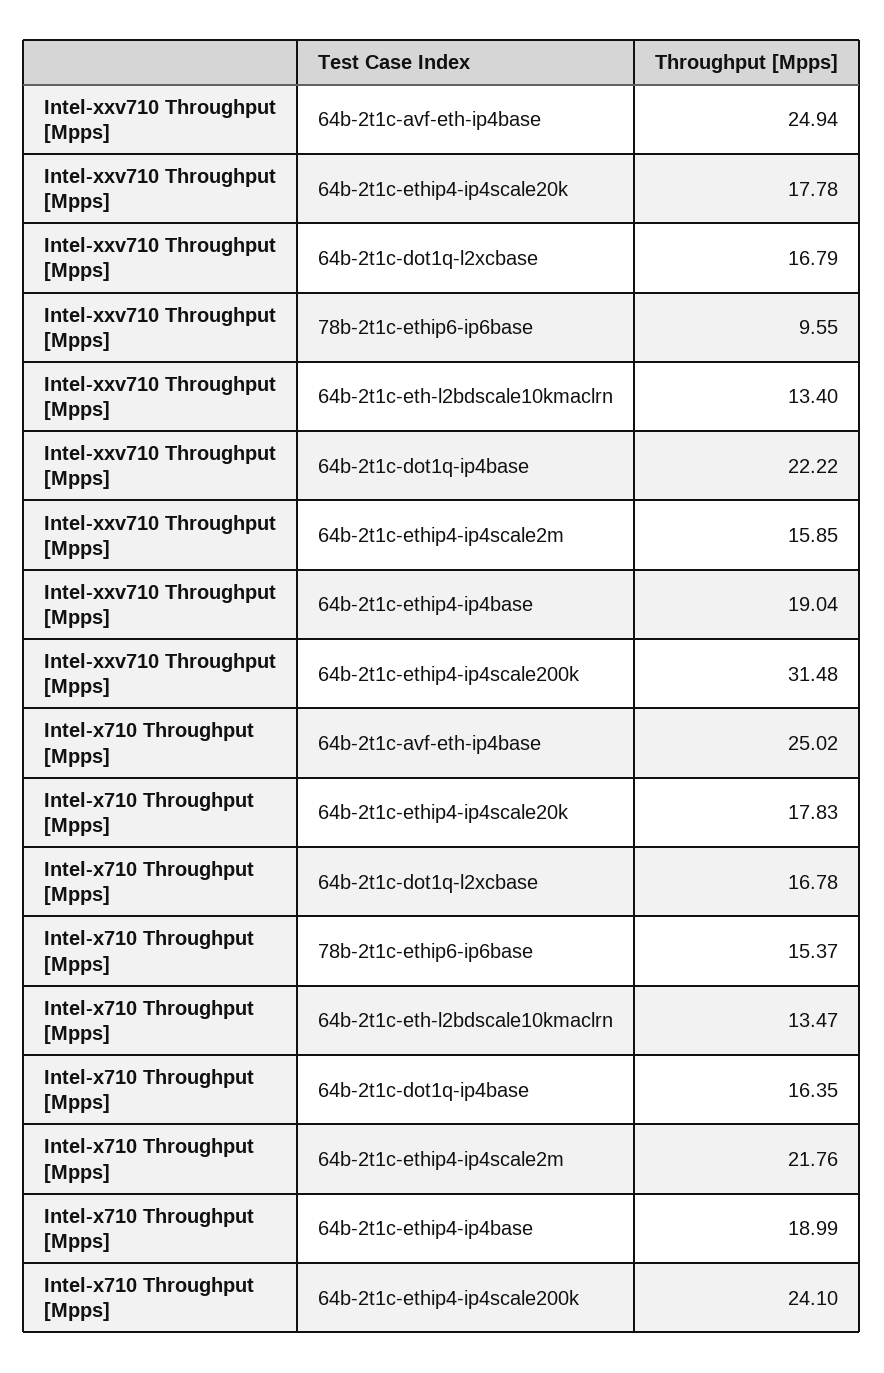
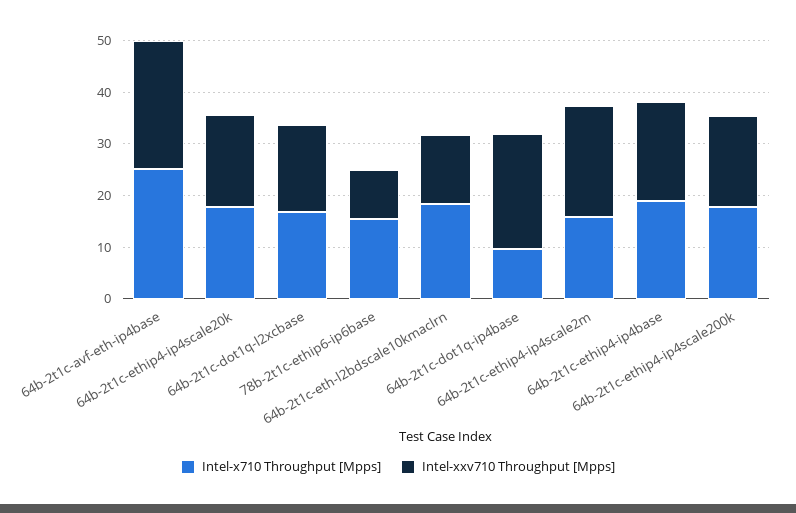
  {
    "Intel-xxv710 Throughput [Mpps]": {
      "64b-2t1c-avf-eth-ip4base": 24.94,
      "64b-2t1c-ethip4-ip4scale20k": 17.78,
      "64b-2t1c-dot1q-l2xcbase": 16.79,
      "78b-2t1c-ethip6-ip6base": 9.55,
      "64b-2t1c-eth-l2bdscale10kmaclrn": 13.4,
      "64b-2t1c-dot1q-ip4base": 22.22,
-     "64b-2t1c-ethip4-ip4scale2m": 15.85,
+     "64b-2t1c-ethip4-ip4scale2m": 22,
      "64b-2t1c-ethip4-ip4base": 19.04,
-     "64b-2t1c-ethip4-ip4scale200k": 31.48
+     "64b-2t1c-ethip4-ip4scale200k": 18
    },
    "Intel-x710 Throughput [Mpps]": {
      "64b-2t1c-avf-eth-ip4base": 25.02,
      "64b-2t1c-ethip4-ip4scale20k": 17.83,
      "64b-2t1c-dot1q-l2xcbase": 16.78,
      "78b-2t1c-ethip6-ip6base": 15.37,
-     "64b-2t1c-eth-l2bdscale10kmaclrn": 13.47,
+     "64b-2t1c-eth-l2bdscale10kmaclrn": 18,
-     "64b-2t1c-dot1q-ip4base": 16.35,
+     "64b-2t1c-dot1q-ip4base": 10,
-     "64b-2t1c-ethip4-ip4scale2m": 21.76,
+     "64b-2t1c-ethip4-ip4scale2m": 16,
      "64b-2t1c-ethip4-ip4base": 18.99,
-     "64b-2t1c-ethip4-ip4scale200k": 24.1
+     "64b-2t1c-ethip4-ip4scale200k": 18
    }
  }

